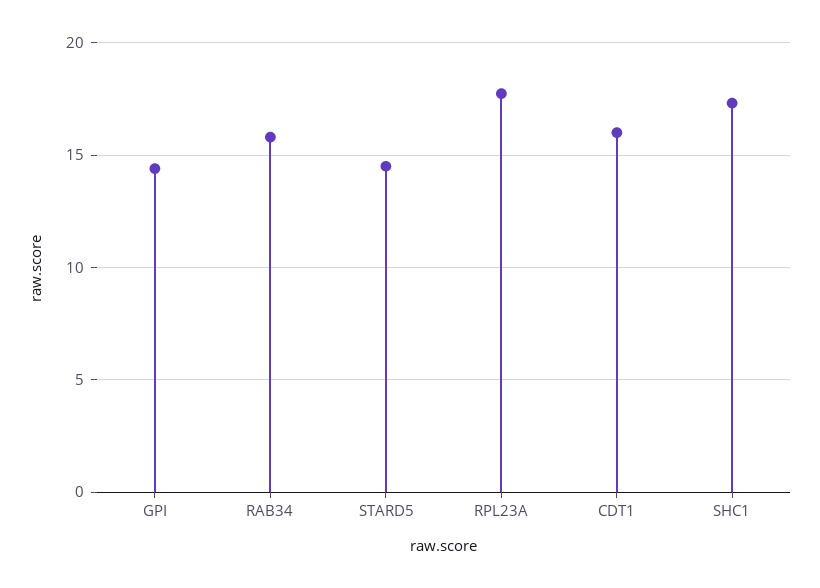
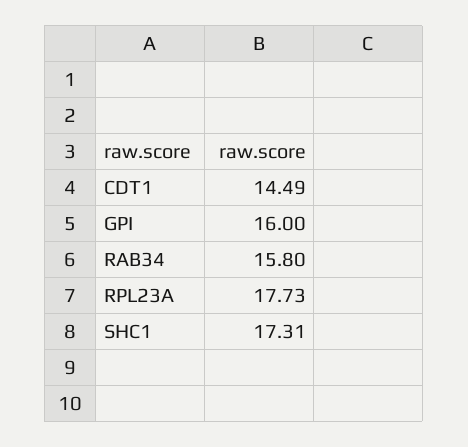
  {
-   "GPI": 14.5,
+   "GPI": 16,
    "RAB34": 15.8,
-   "STARD5": 14.5,
    "RPL23A": 17.73,
-   "CDT1": 16,
+   "CDT1": 14.49,
    "SHC1": 17.31
  }

